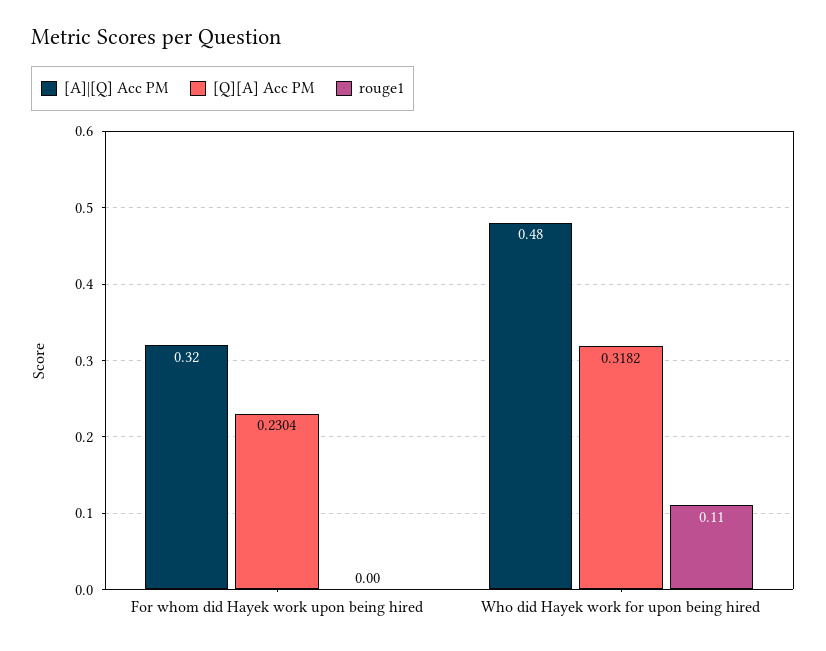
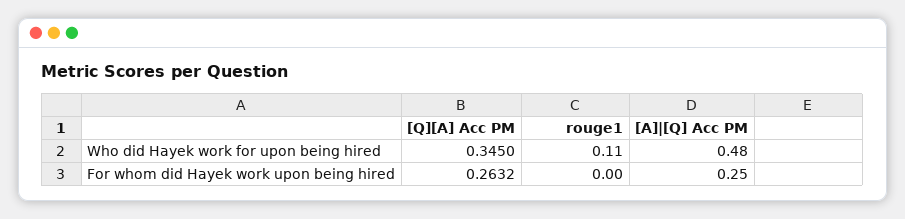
  {
    "[A]|[Q] Acc PM": {
-     "For whom did Hayek work upon being hired": 0.32,
+     "For whom did Hayek work upon being hired": 0.25,
      "Who did Hayek work for upon being hired": 0.48
    },
    "[Q][A] Acc PM": {
-     "For whom did Hayek work upon being hired": 0.2304,
+     "For whom did Hayek work upon being hired": 0.2632,
-     "Who did Hayek work for upon being hired": 0.3182
+     "Who did Hayek work for upon being hired": 0.345
    },
    "rouge1": {
      "For whom did Hayek work upon being hired": 0,
      "Who did Hayek work for upon being hired": 0.11
    }
  }

